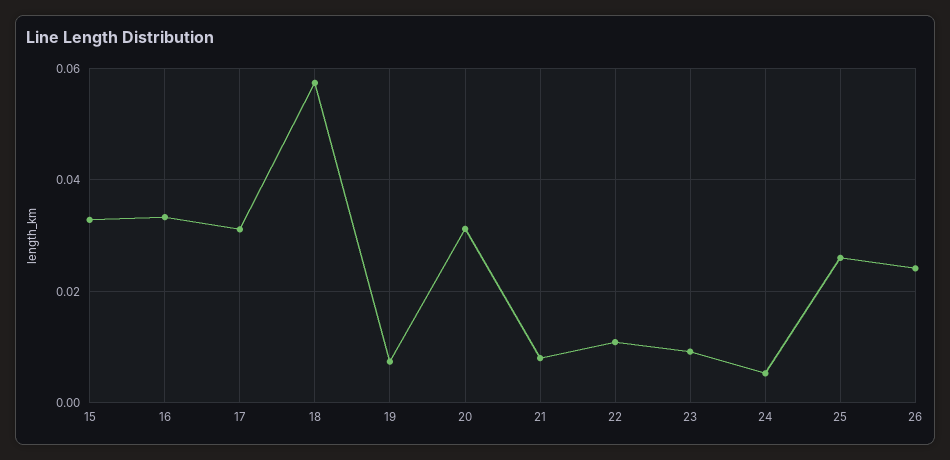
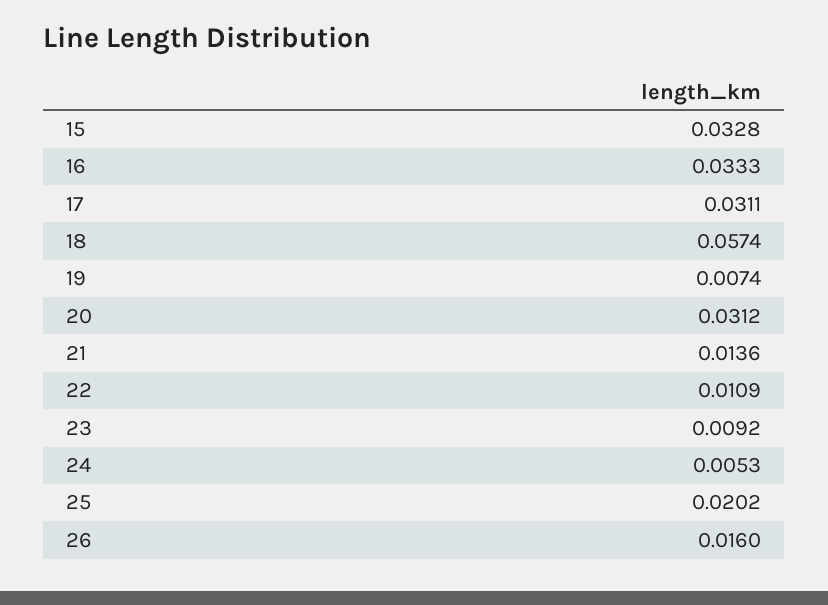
  {
    "15": 0.0328,
    "16": 0.0333,
    "17": 0.0311,
    "18": 0.0574,
    "19": 0.0074,
    "20": 0.0312,
-   "21": 0.008,
+   "21": 0.0136,
    "22": 0.0109,
    "23": 0.0092,
    "24": 0.0053,
-   "25": 0.026,
+   "25": 0.0202,
-   "26": 0.024
+   "26": 0.016
  }

